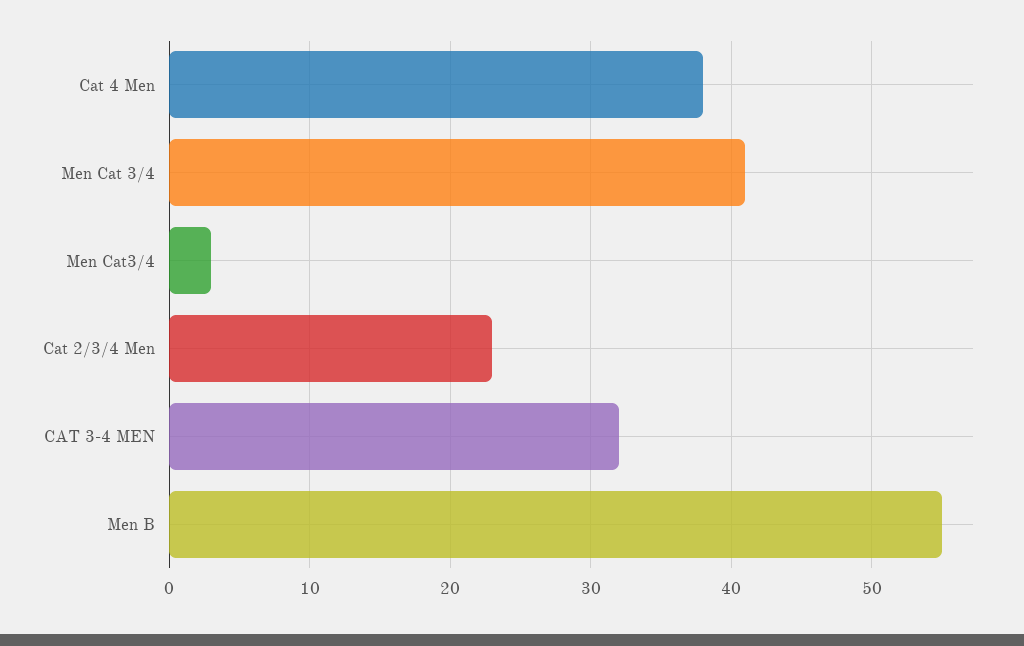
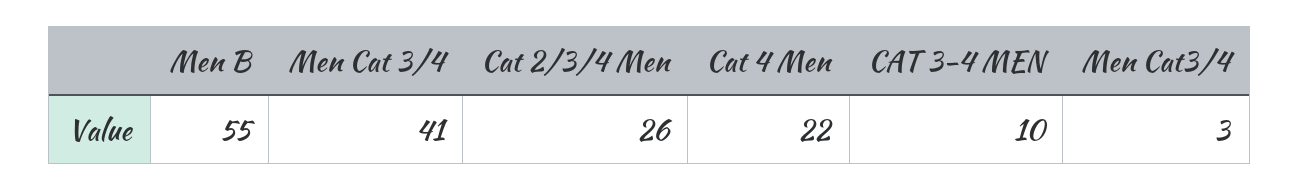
  {
-   "Cat 4 Men": 38,
+   "Cat 4 Men": 22,
    "Men Cat 3/4": 41,
    "Men Cat3/4": 3,
-   "Cat 2/3/4 Men": 23,
+   "Cat 2/3/4 Men": 26,
-   "CAT 3-4 MEN": 32,
+   "CAT 3-4 MEN": 10,
    "Men B": 55
  }

